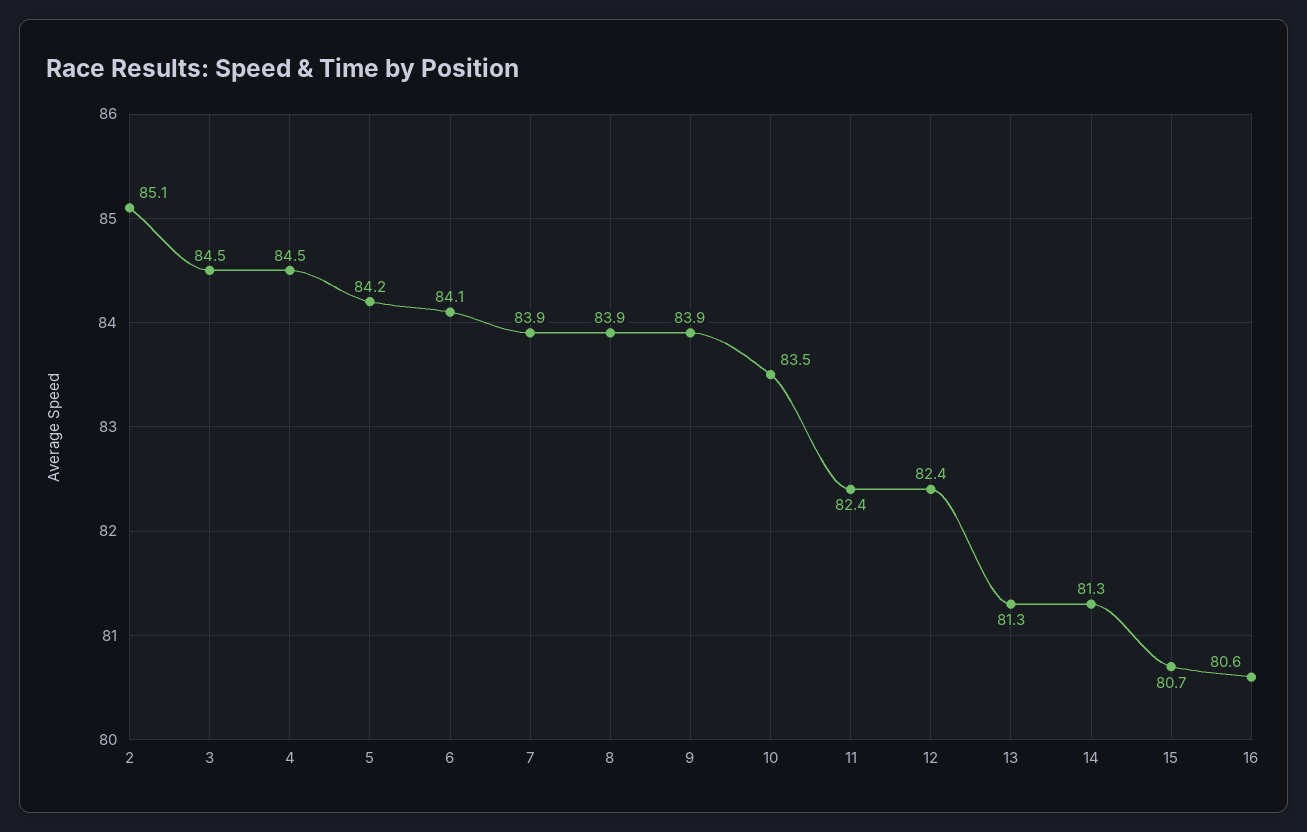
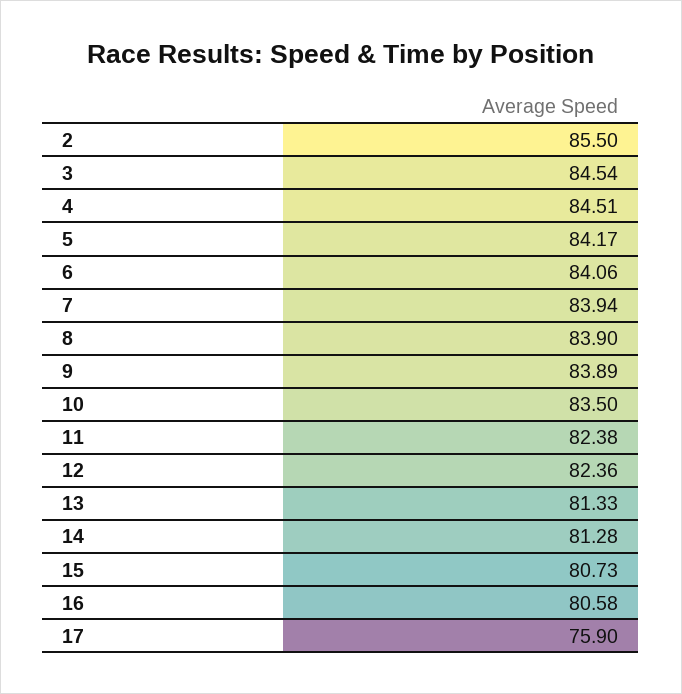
  {
-   "2": 85.1,
+   "2": 85.5,
    "3": 84.54,
    "4": 84.51,
    "5": 84.17,
    "6": 84.06,
    "7": 83.94,
    "8": 83.9,
    "9": 83.89,
    "10": 83.5,
    "11": 82.38,
    "12": 82.36,
    "13": 81.33,
    "14": 81.28,
    "15": 80.73,
-   "16": 80.58
+   "16": 80.58,
+   "17": 75.9
  }

